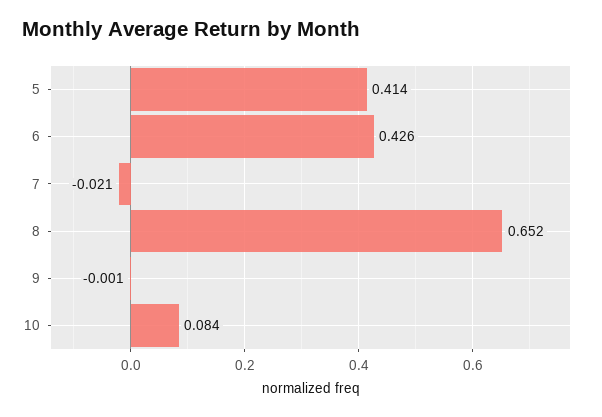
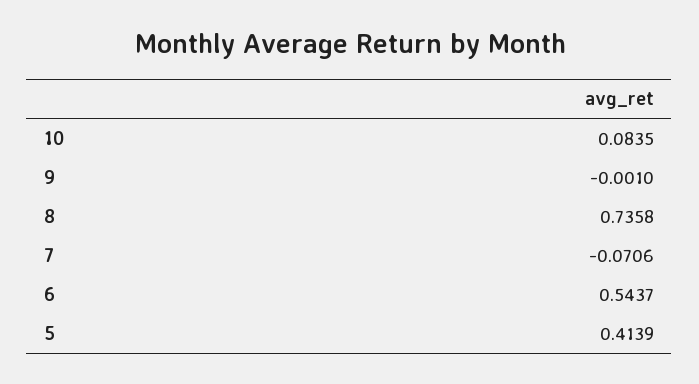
  {
    "5": 0.4139,
-   "6": 0.426,
+   "6": 0.5437,
-   "7": -0.021,
+   "7": -0.0706,
-   "8": 0.652,
+   "8": 0.7358,
    "9": -0.001,
    "10": 0.0835
  }

